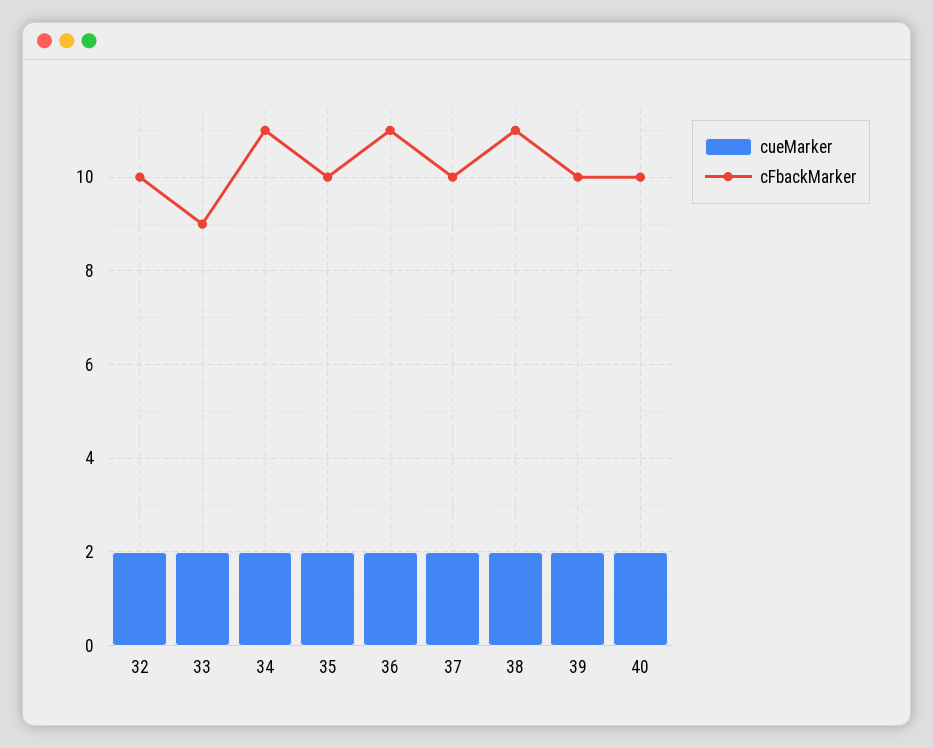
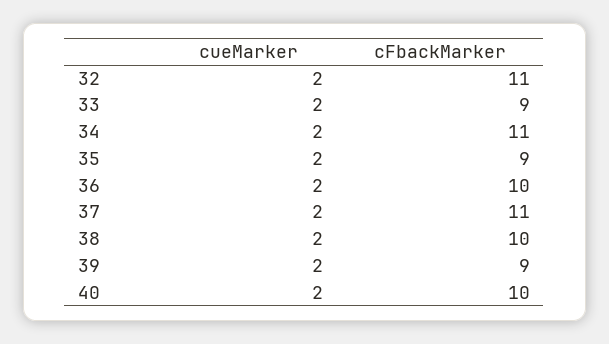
  {
    "cueMarker": {
      "32": 2,
      "33": 2,
      "34": 2,
      "35": 2,
      "36": 2,
      "37": 2,
      "38": 2,
      "39": 2,
      "40": 2
    },
    "cFbackMarker": {
-     "32": 10,
+     "32": 11,
      "33": 9,
      "34": 11,
-     "35": 10,
+     "35": 9,
-     "36": 11,
+     "36": 10,
-     "37": 10,
+     "37": 11,
-     "38": 11,
+     "38": 10,
-     "39": 10,
+     "39": 9,
      "40": 10
    }
  }

